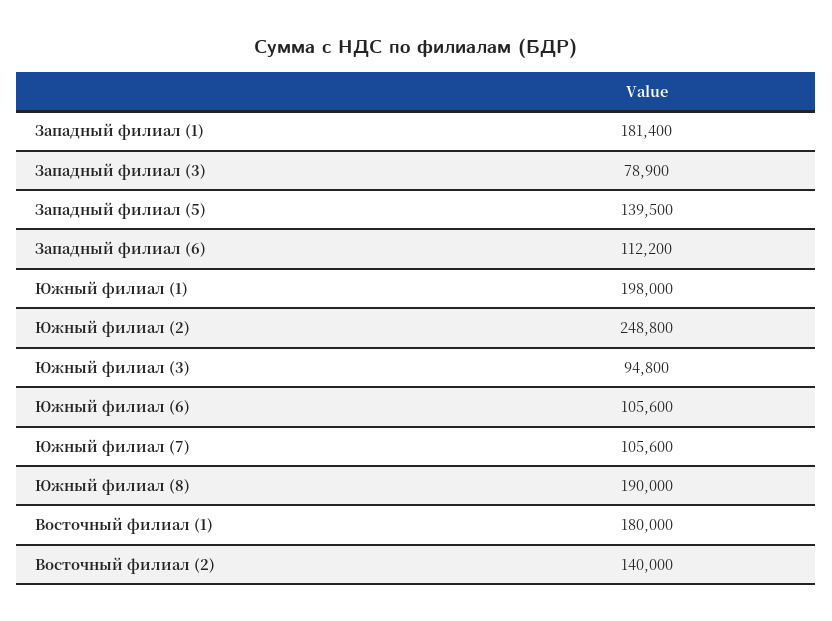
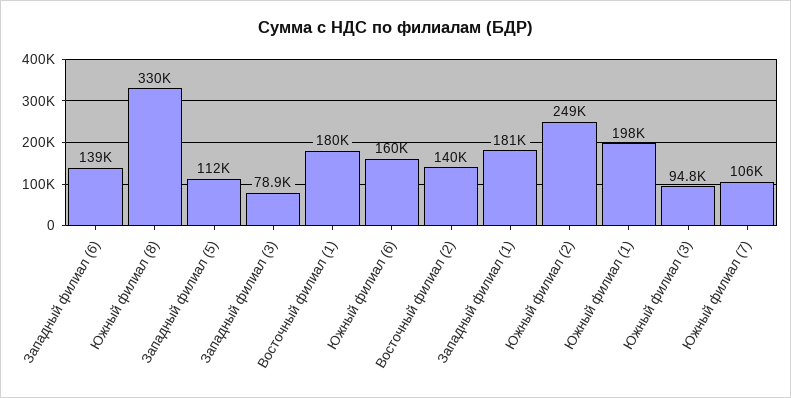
  {
    "Западный филиал (1)": 181400,
    "Западный филиал (3)": 78900,
-   "Западный филиал (5)": 139500,
+   "Западный филиал (5)": 112000,
-   "Западный филиал (6)": 112200,
+   "Западный филиал (6)": 139000,
    "Южный филиал (1)": 198000,
    "Южный филиал (2)": 248800,
    "Южный филиал (3)": 94800,
-   "Южный филиал (6)": 105600,
+   "Южный филиал (6)": 160000,
    "Южный филиал (7)": 105600,
-   "Южный филиал (8)": 190000,
+   "Южный филиал (8)": 330000,
    "Восточный филиал (1)": 180000,
    "Восточный филиал (2)": 140000
  }

